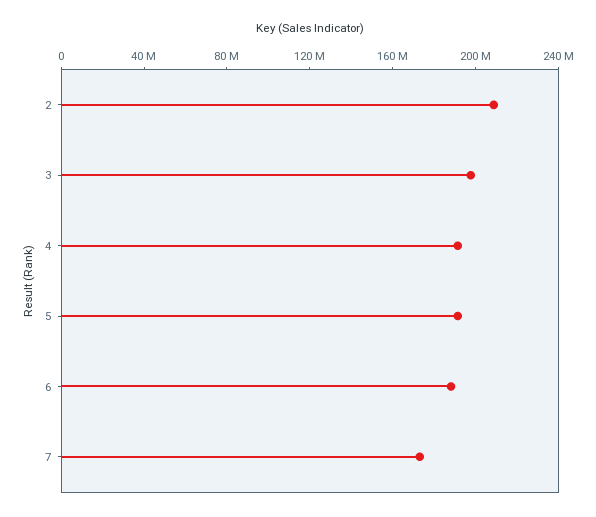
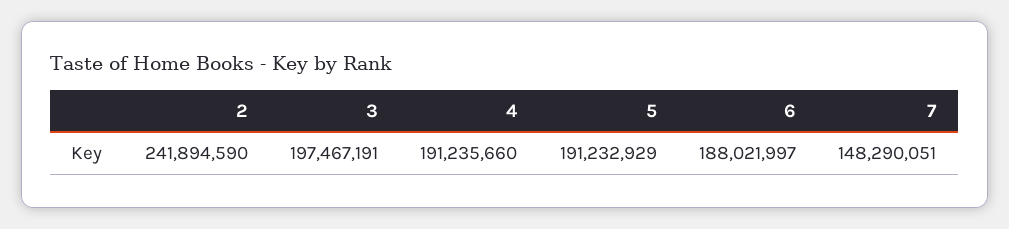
  {
-   "2": 210000000,
+   "2": 241894590,
    "3": 197467191,
    "4": 191235660,
    "5": 191232929,
    "6": 188021997,
-   "7": 170000000
+   "7": 148290051
  }

